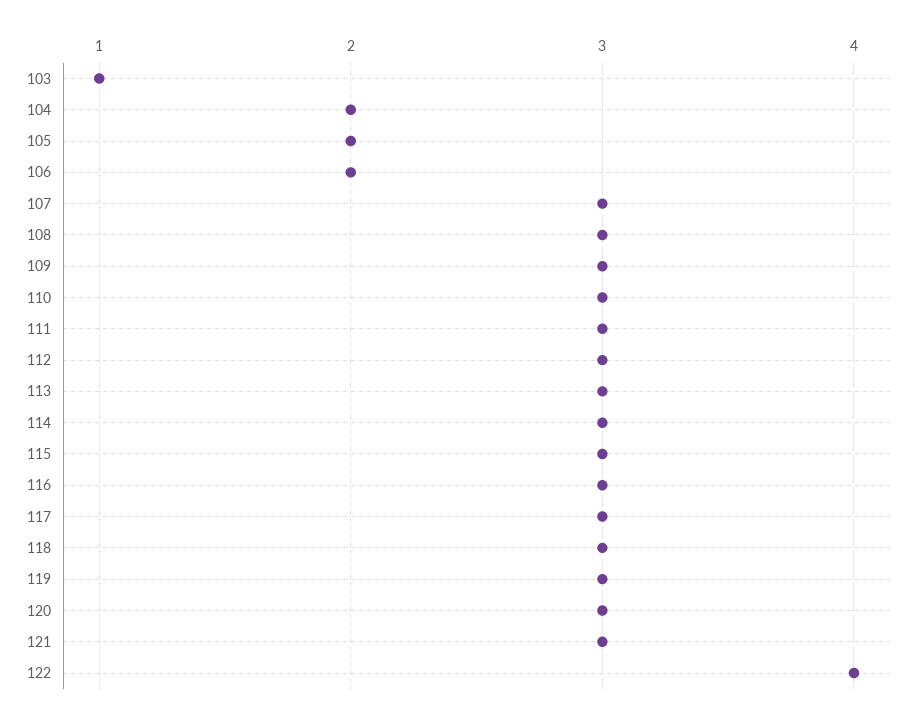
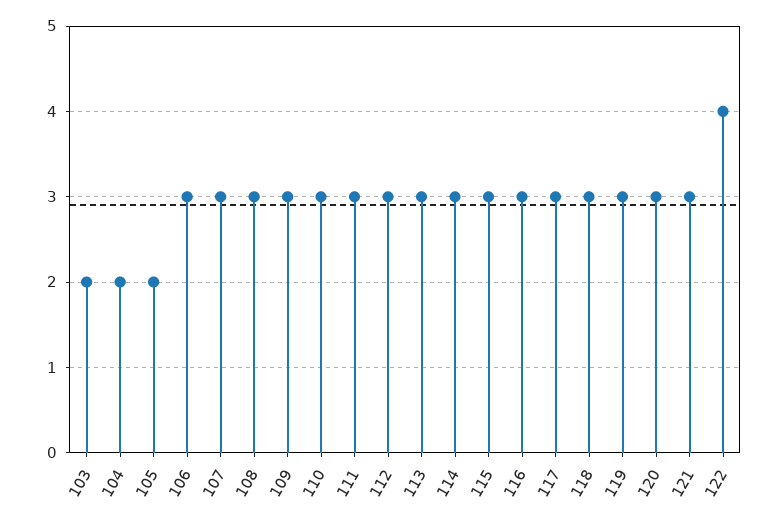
  {
-   "103": 1,
+   "103": 2,
    "104": 2,
    "105": 2,
-   "106": 2,
+   "106": 3,
    "107": 3,
    "108": 3,
    "109": 3,
    "110": 3,
    "111": 3,
    "112": 3,
    "113": 3,
    "114": 3,
    "115": 3,
    "116": 3,
    "117": 3,
    "118": 3,
    "119": 3,
    "120": 3,
    "121": 3,
    "122": 4
  }

